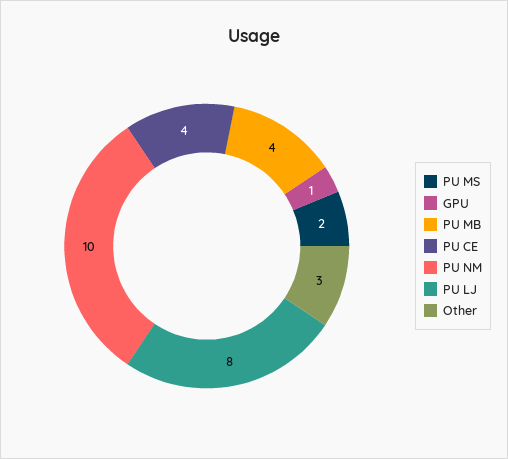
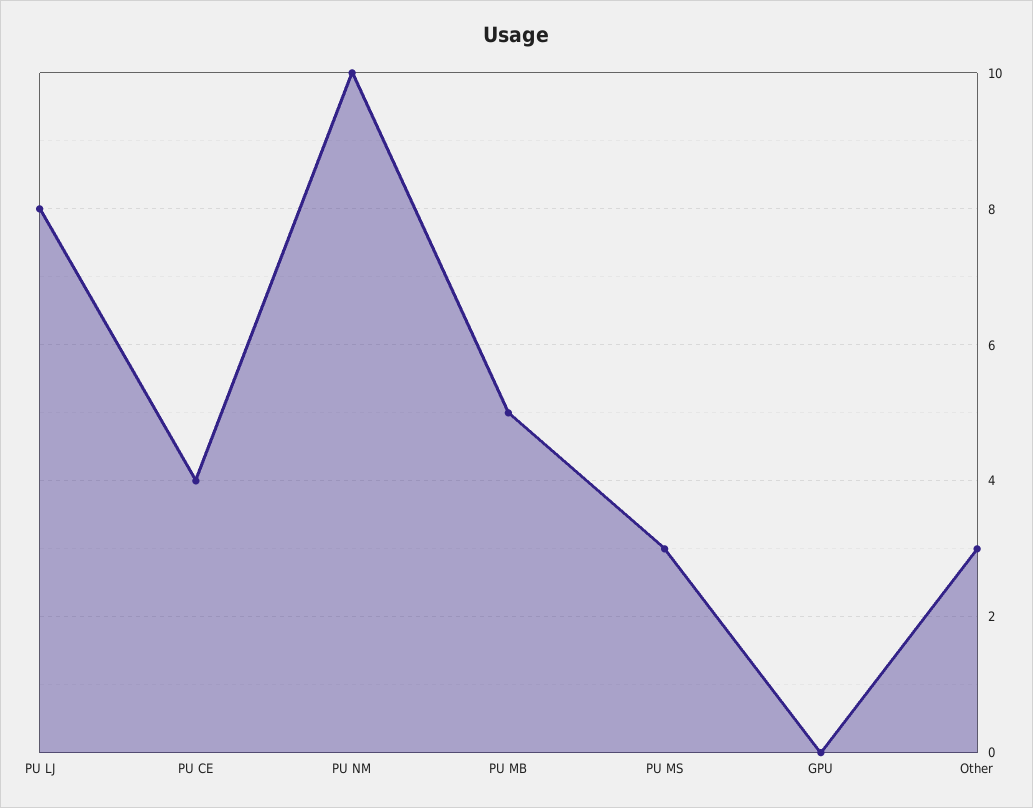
  {
-   "PU MS": 2,
+   "PU MS": 3,
-   "GPU": 1,
+   "GPU": 0,
-   "PU MB": 4,
+   "PU MB": 5,
    "PU CE": 4,
    "PU NM": 10,
    "PU LJ": 8,
    "Other": 3
  }

